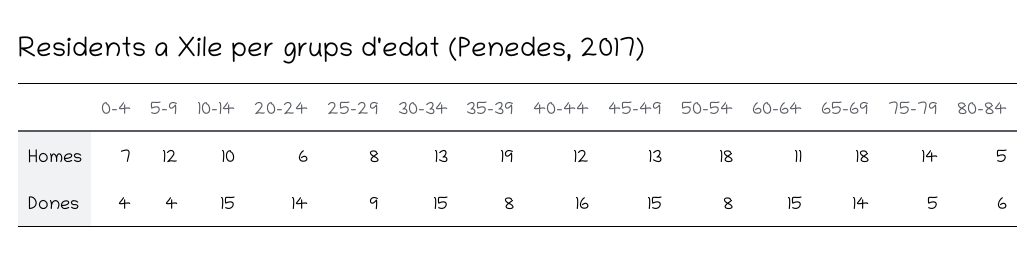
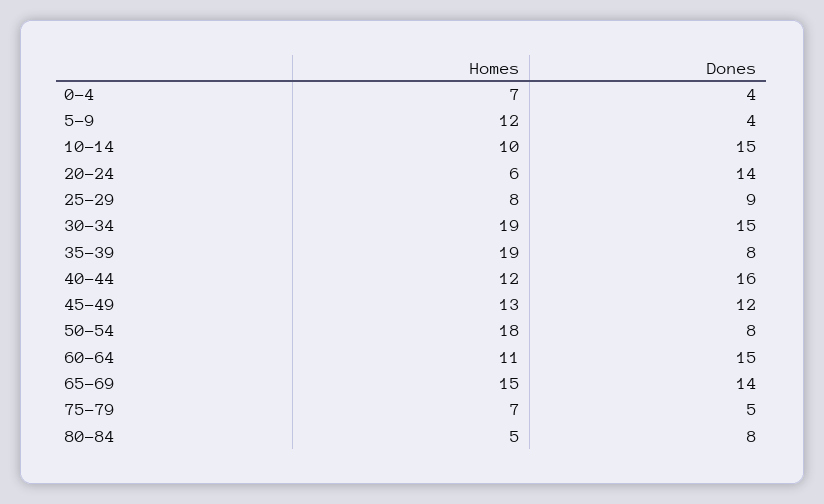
  {
    "0-4": {
      "Homes": 7,
      "Dones": 4
    },
    "5-9": {
      "Homes": 12,
      "Dones": 4
    },
    "10-14": {
      "Homes": 10,
      "Dones": 15
    },
    "20-24": {
      "Homes": 6,
      "Dones": 14
    },
    "25-29": {
      "Homes": 8,
      "Dones": 9
    },
    "30-34": {
-     "Homes": 13,
+     "Homes": 19,
      "Dones": 15
    },
    "35-39": {
      "Homes": 19,
      "Dones": 8
    },
    "40-44": {
      "Homes": 12,
      "Dones": 16
    },
    "45-49": {
      "Homes": 13,
-     "Dones": 15
+     "Dones": 12
    },
    "50-54": {
      "Homes": 18,
      "Dones": 8
    },
    "60-64": {
      "Homes": 11,
      "Dones": 15
    },
    "65-69": {
-     "Homes": 18,
+     "Homes": 15,
      "Dones": 14
    },
    "75-79": {
-     "Homes": 14,
+     "Homes": 7,
      "Dones": 5
    },
    "80-84": {
      "Homes": 5,
-     "Dones": 6
+     "Dones": 8
    }
  }

